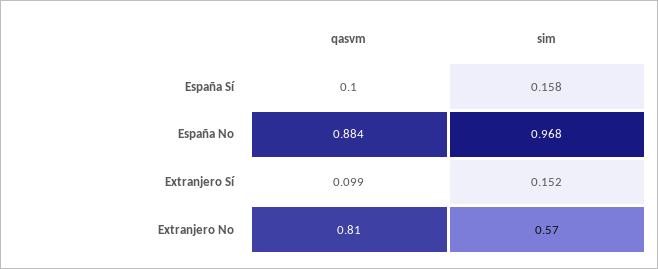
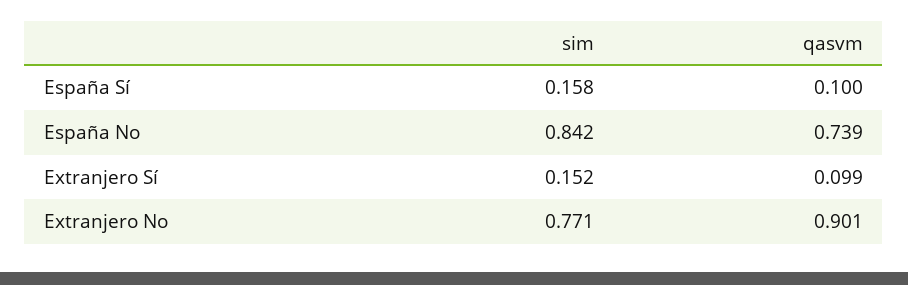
  {
    "qasvm": {
      "España Sí": 0.1,
-     "España No": 0.884,
+     "España No": 0.739,
      "Extranjero Sí": 0.099,
-     "Extranjero No": 0.81
+     "Extranjero No": 0.901
    },
    "sim": {
      "España Sí": 0.158,
-     "España No": 0.968,
+     "España No": 0.842,
      "Extranjero Sí": 0.152,
-     "Extranjero No": 0.57
+     "Extranjero No": 0.771
    }
  }

